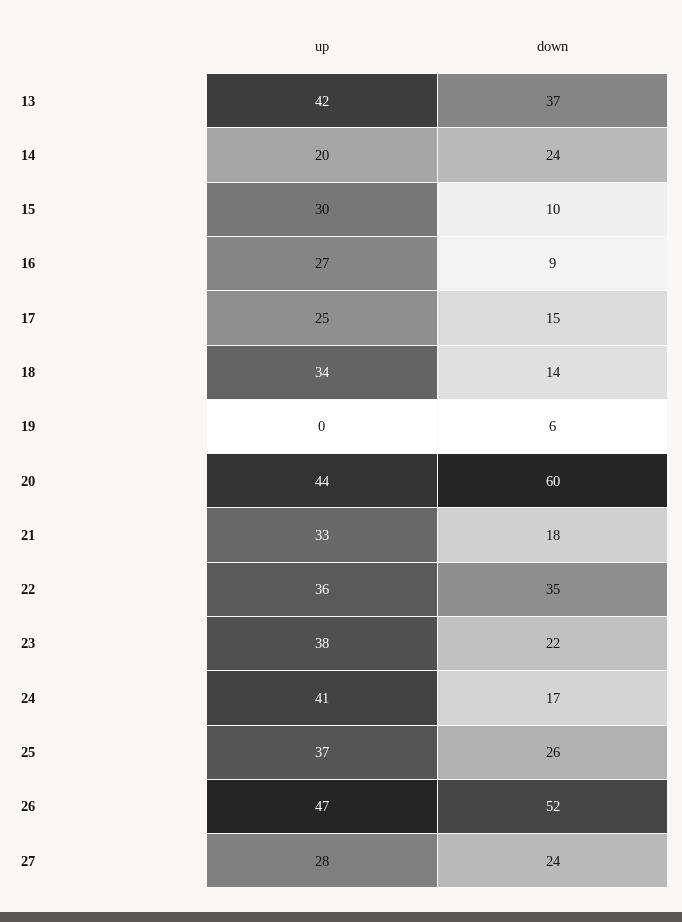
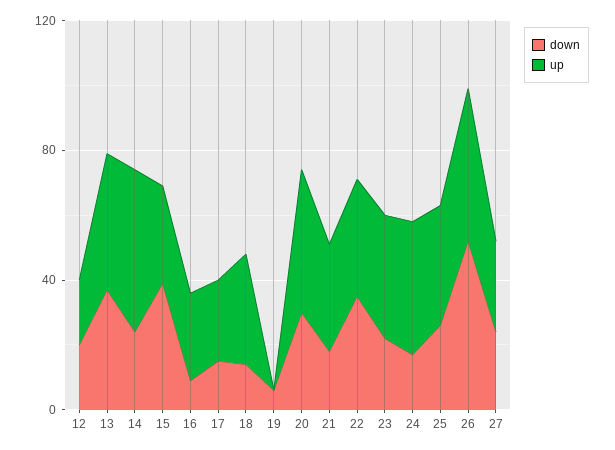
  {
    "up": {
      "13": 42,
-     "14": 20,
+     "14": 50,
      "15": 30,
      "16": 27,
      "17": 25,
      "18": 34,
      "19": 0,
      "20": 44,
      "21": 33,
      "22": 36,
      "23": 38,
      "24": 41,
      "25": 37,
      "26": 47,
-     "27": 28
+     "27": 28,
+     "12": 20
    },
    "down": {
      "13": 37,
      "14": 24,
-     "15": 10,
+     "15": 40,
      "16": 9,
      "17": 15,
      "18": 14,
      "19": 6,
-     "20": 60,
+     "20": 30,
      "21": 18,
      "22": 35,
      "23": 22,
      "24": 17,
      "25": 26,
      "26": 52,
-     "27": 24
+     "27": 24,
+     "12": 20
    }
  }

